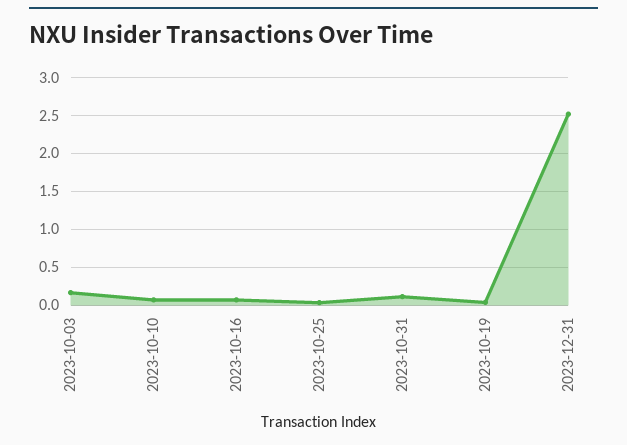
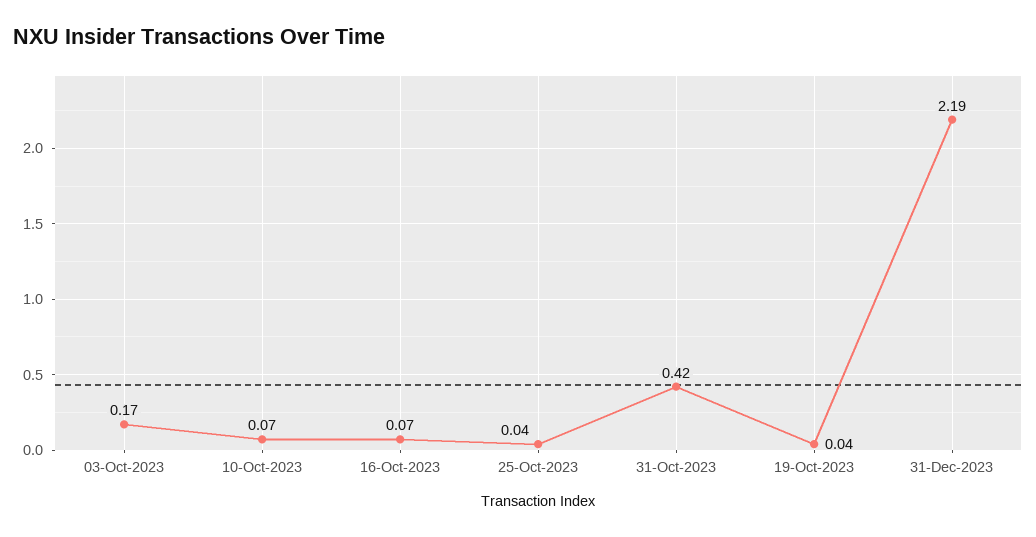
  {
    "2023-10-03": 0.17,
    "2023-10-10": 0.07,
    "2023-10-16": 0.07,
    "2023-10-25": 0.04,
-   "2023-10-31": 0.1,
+   "2023-10-31": 0.42,
    "2023-10-19": 0.04,
-   "2023-12-31": 2.5
+   "2023-12-31": 2.19
  }

